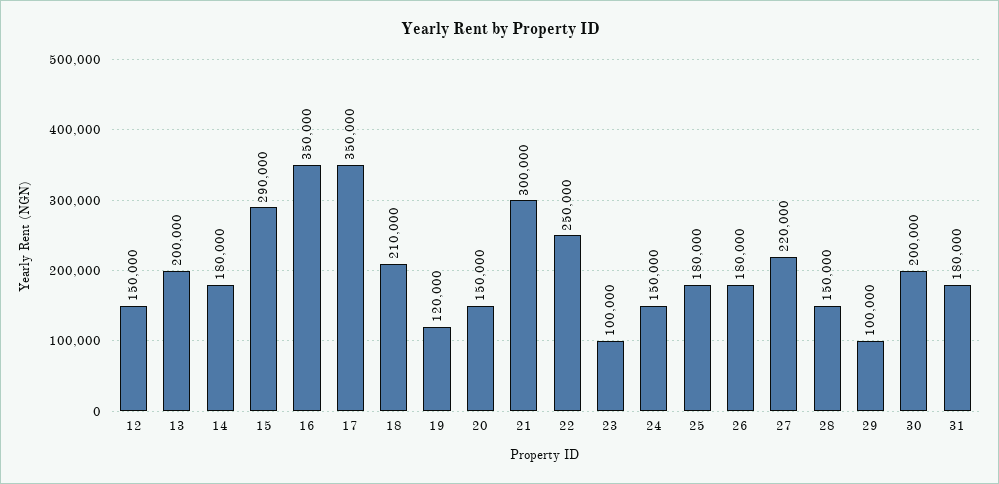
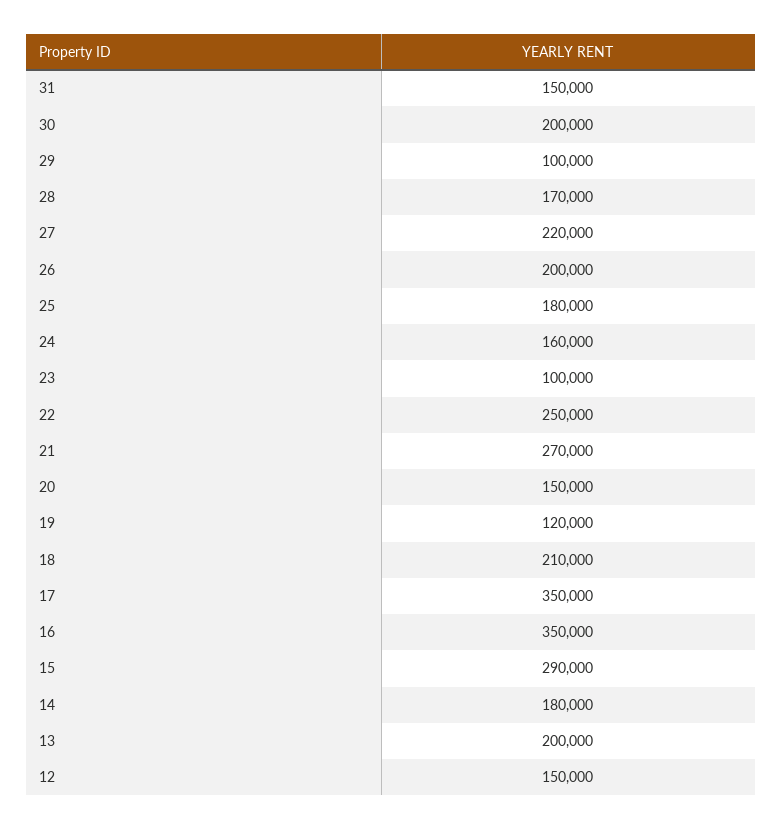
  {
    "12": 150000,
    "13": 200000,
    "14": 180000,
    "15": 290000,
    "16": 350000,
    "17": 350000,
    "18": 210000,
    "19": 120000,
    "20": 150000,
-   "21": 300000,
+   "21": 270000,
    "22": 250000,
    "23": 100000,
-   "24": 150000,
+   "24": 160000,
    "25": 180000,
-   "26": 180000,
+   "26": 200000,
    "27": 220000,
-   "28": 150000,
+   "28": 170000,
    "29": 100000,
    "30": 200000,
-   "31": 180000
+   "31": 150000
  }

